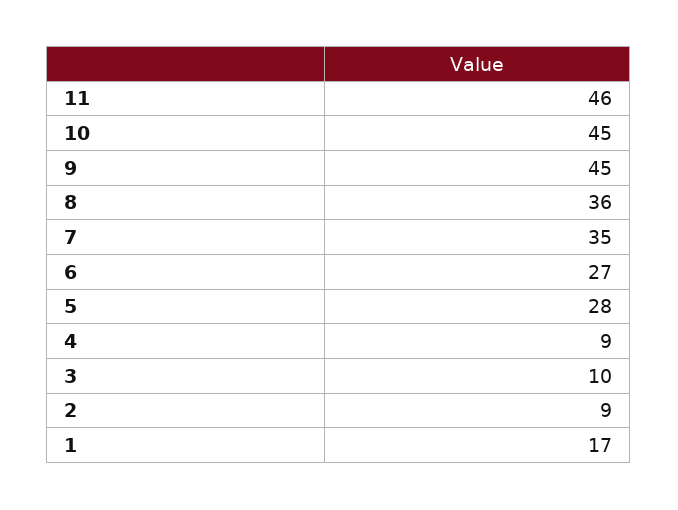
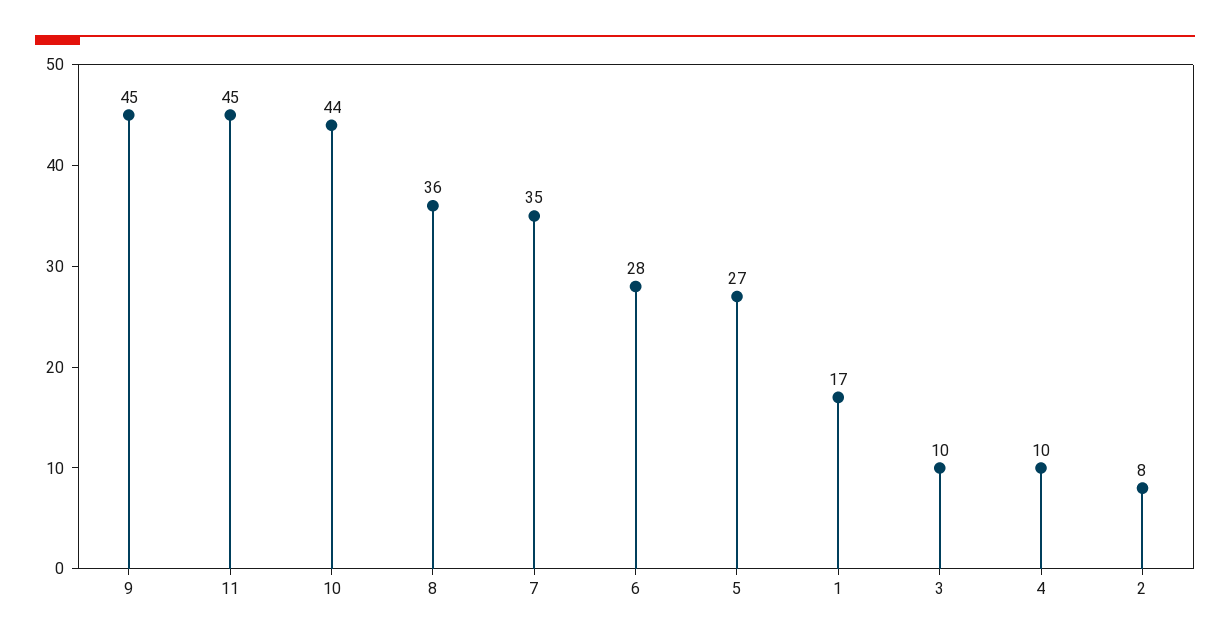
  {
-   "11": 46,
+   "11": 45,
-   "10": 45,
+   "10": 44,
    "9": 45,
    "8": 36,
    "7": 35,
-   "6": 27,
+   "6": 28,
-   "5": 28,
+   "5": 27,
-   "4": 9,
+   "4": 10,
    "3": 10,
-   "2": 9,
+   "2": 8,
    "1": 17
  }

